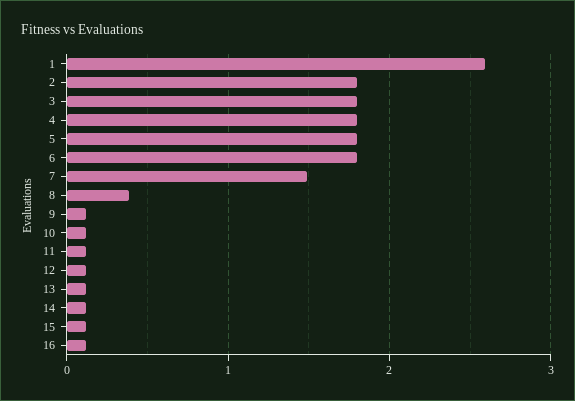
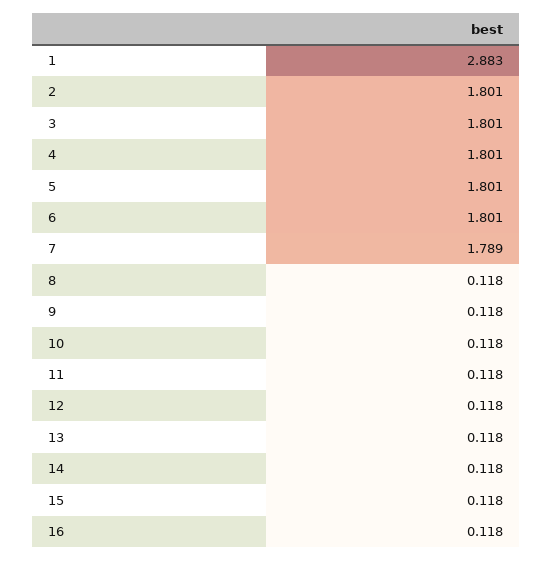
  {
-   "1": 2.6,
+   "1": 2.883,
    "2": 1.801,
    "3": 1.801,
    "4": 1.801,
    "5": 1.801,
    "6": 1.801,
-   "7": 1.5,
+   "7": 1.789,
-   "8": 0.4,
+   "8": 0.118,
    "9": 0.118,
    "10": 0.118,
    "11": 0.118,
    "12": 0.118,
    "13": 0.118,
    "14": 0.118,
    "15": 0.118,
    "16": 0.118
  }

